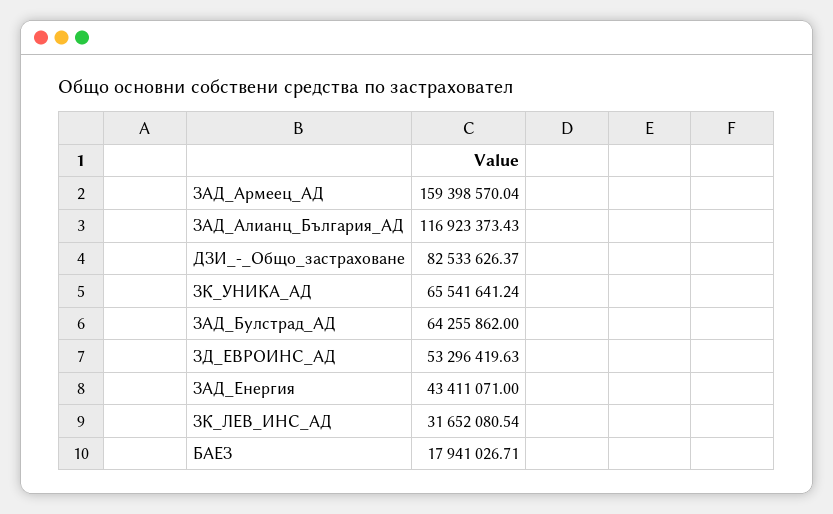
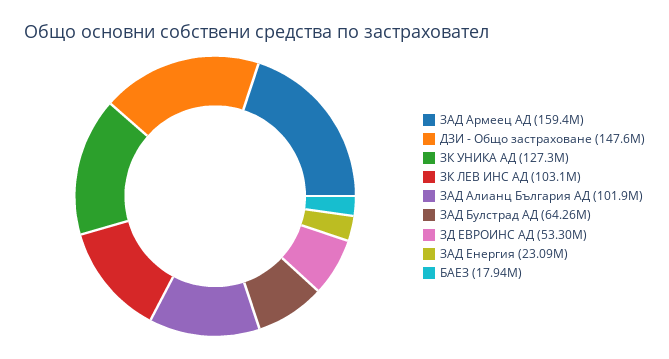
  {
    "ЗАД_Армеец_АД": 159398570.04,
-   "ЗАД_Алианц_България_АД": 116923373.43,
+   "ЗАД_Алианц_България_АД": 101900000,
-   "ДЗИ_-_Общо_застраховане": 82533626.37,
+   "ДЗИ_-_Общо_застраховане": 147600000,
-   "ЗК_УНИКА_АД": 65541641.24,
+   "ЗК_УНИКА_АД": 127300000,
    "ЗАД_Булстрад_АД": 64255862,
    "ЗД_ЕВРОИНС_АД": 53296419.63,
-   "ЗАД_Енергия": 43411071,
+   "ЗАД_Енергия": 23090000,
-   "ЗК_ЛЕВ_ИНС_АД": 31652080.54,
+   "ЗК_ЛЕВ_ИНС_АД": 103100000,
    "БАЕЗ": 17941026.71
  }

